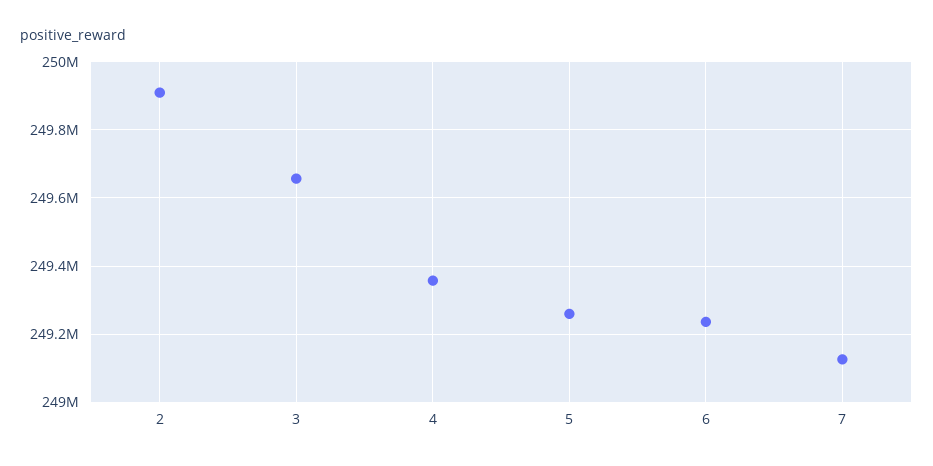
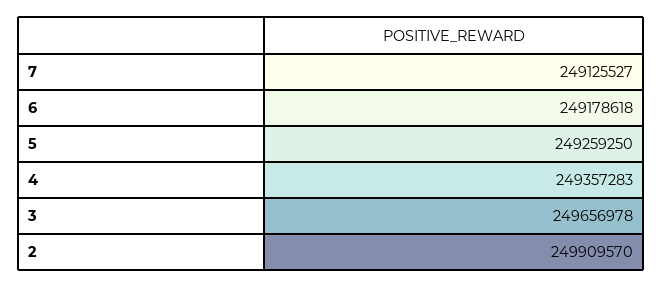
  {
    "2": 249909570,
    "3": 249656978,
    "4": 249357283,
    "5": 249259250,
-   "6": 249240000,
+   "6": 249178618,
    "7": 249125527
  }

